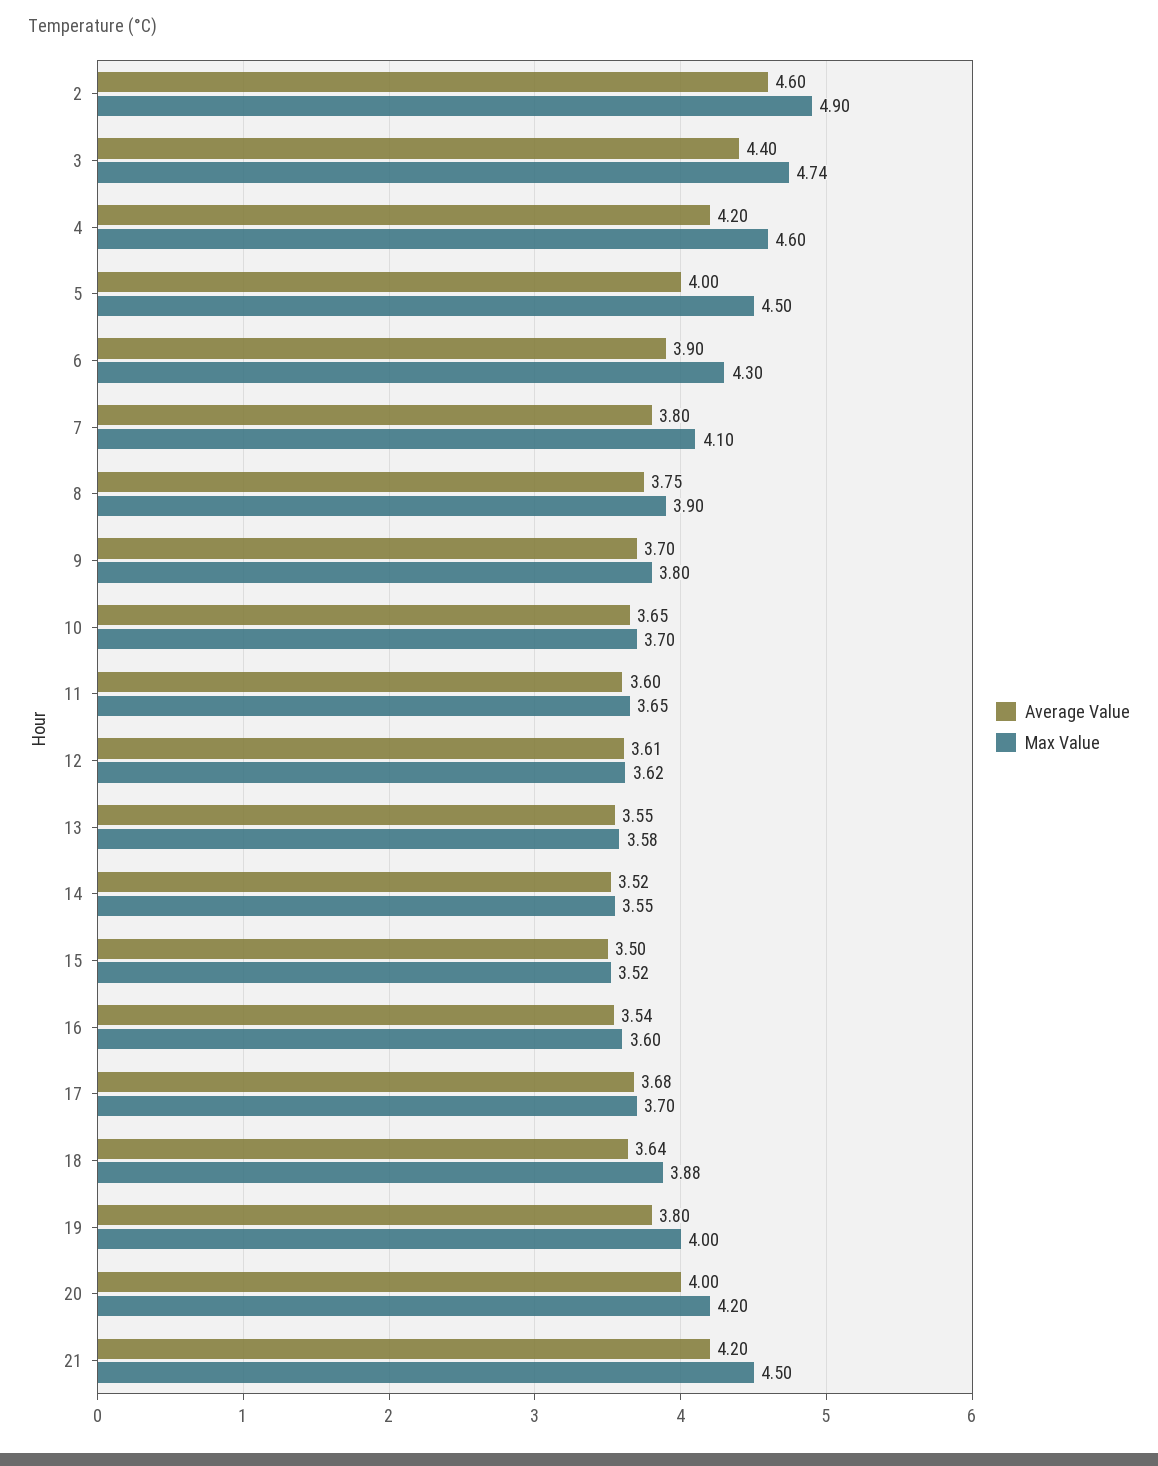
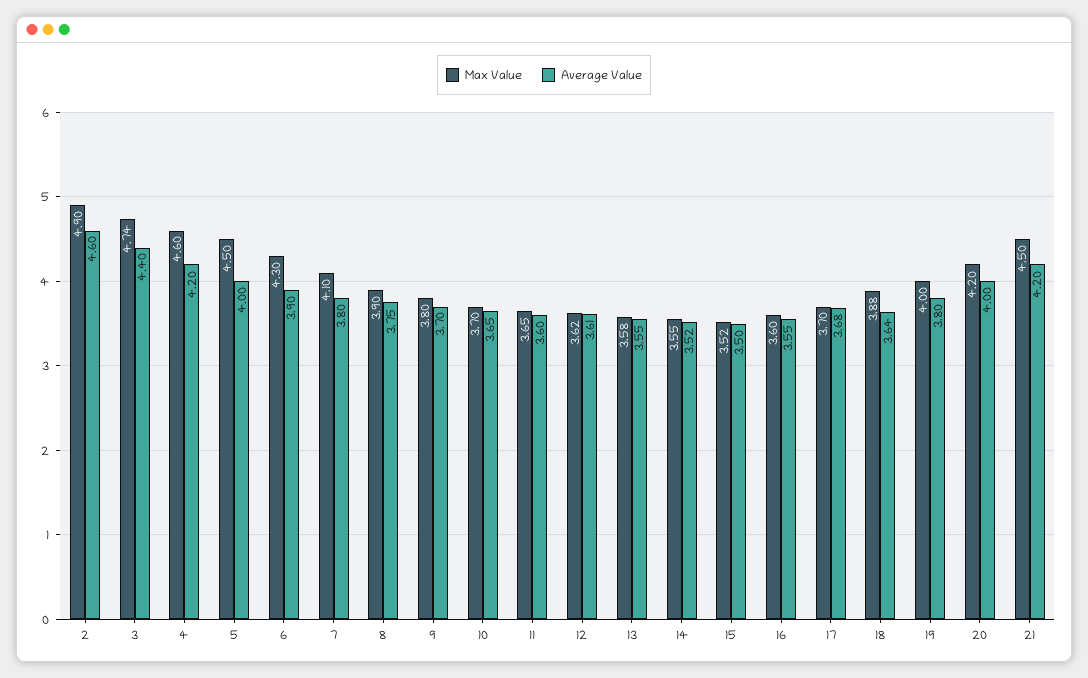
  {
    "Average Value": {
      "2": 4.6,
      "3": 4.4,
      "4": 4.2,
      "5": 4,
      "6": 3.9,
      "7": 3.8,
      "8": 3.75,
      "9": 3.7,
      "10": 3.65,
      "11": 3.6,
      "12": 3.61,
      "13": 3.55,
      "14": 3.52,
      "15": 3.5,
-     "16": 3.54,
+     "16": 3.55,
      "17": 3.68,
      "18": 3.64,
      "19": 3.8,
      "20": 4,
      "21": 4.2
    },
    "Max Value": {
      "2": 4.9,
      "3": 4.74,
      "4": 4.6,
      "5": 4.5,
      "6": 4.3,
      "7": 4.1,
      "8": 3.9,
      "9": 3.8,
      "10": 3.7,
      "11": 3.65,
      "12": 3.62,
      "13": 3.58,
      "14": 3.55,
      "15": 3.52,
      "16": 3.6,
      "17": 3.7,
      "18": 3.88,
      "19": 4,
      "20": 4.2,
      "21": 4.5
    }
  }

